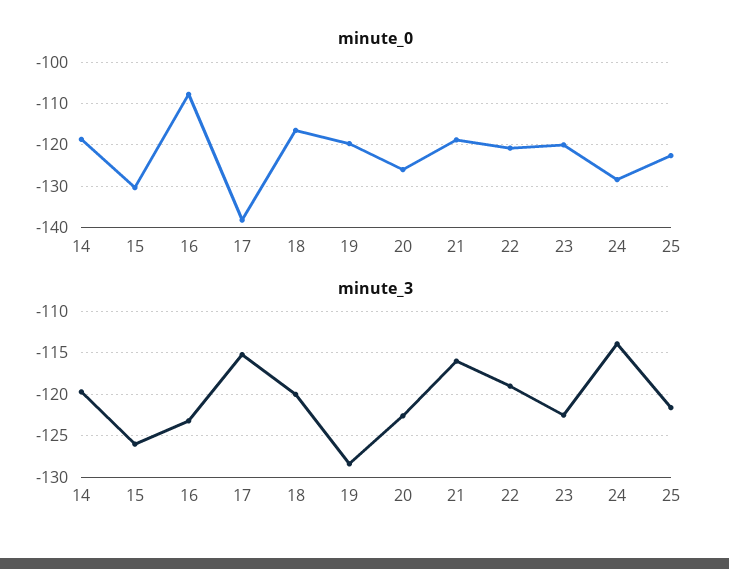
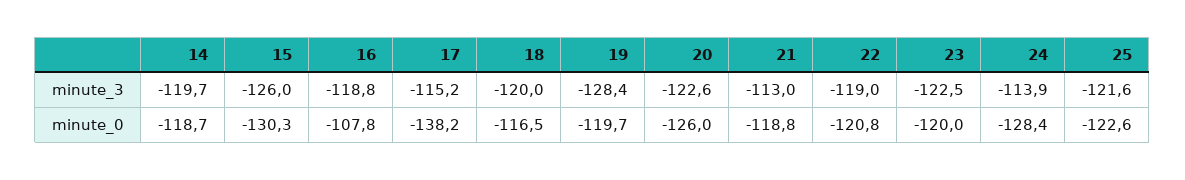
  {
    "minute_0": {
      "14": -118.7,
      "15": -130.3,
      "16": -107.8,
      "17": -138.2,
      "18": -116.5,
      "19": -119.7,
      "20": -126,
      "21": -118.8,
      "22": -120.8,
      "23": -120,
      "24": -128.4,
      "25": -122.6
    },
    "minute_3": {
      "14": -119.7,
      "15": -126,
-     "16": -123,
+     "16": -118.8,
      "17": -115.2,
      "18": -120,
      "19": -128.4,
      "20": -122.6,
-     "21": -116,
+     "21": -113,
      "22": -119,
      "23": -122.5,
      "24": -113.9,
      "25": -121.6
    }
  }

